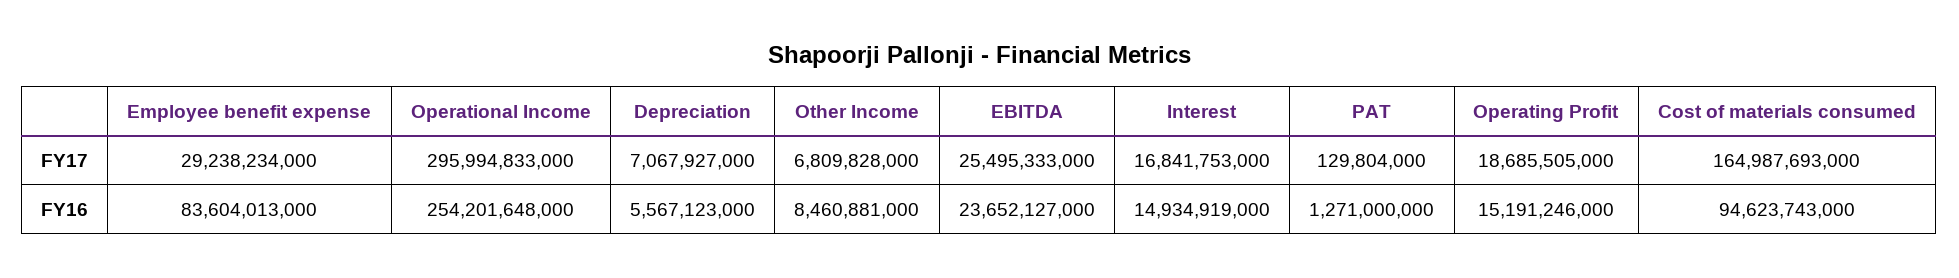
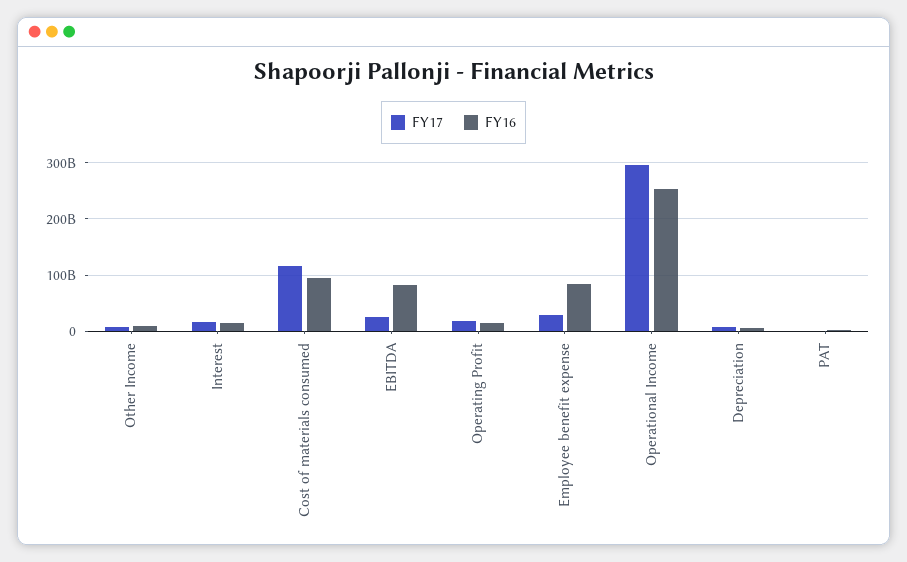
  {
    "FY17": {
      "Employee benefit expense": 29238234000,
      "Operational Income": 295994833000,
      "Depreciation": 7067927000,
      "Other Income": 6809828000,
      "EBITDA": 25495333000,
      "Interest": 16841753000,
      "PAT": 129804000,
      "Operating Profit": 18685505000,
-     "Cost of materials consumed": 164987693000
+     "Cost of materials consumed": 120000000000
    },
    "FY16": {
      "Employee benefit expense": 83604013000,
      "Operational Income": 254201648000,
      "Depreciation": 5567123000,
      "Other Income": 8460881000,
-     "EBITDA": 23652127000,
+     "EBITDA": 80000000000,
      "Interest": 14934919000,
      "PAT": 1271000000,
      "Operating Profit": 15191246000,
      "Cost of materials consumed": 94623743000
    }
  }

